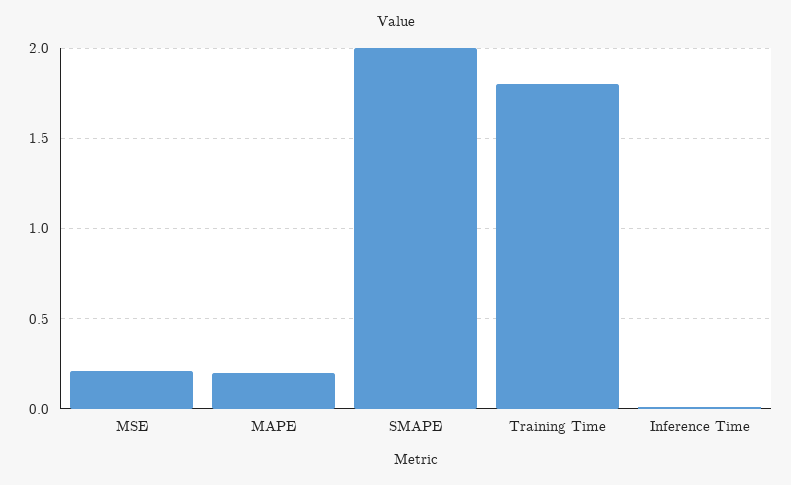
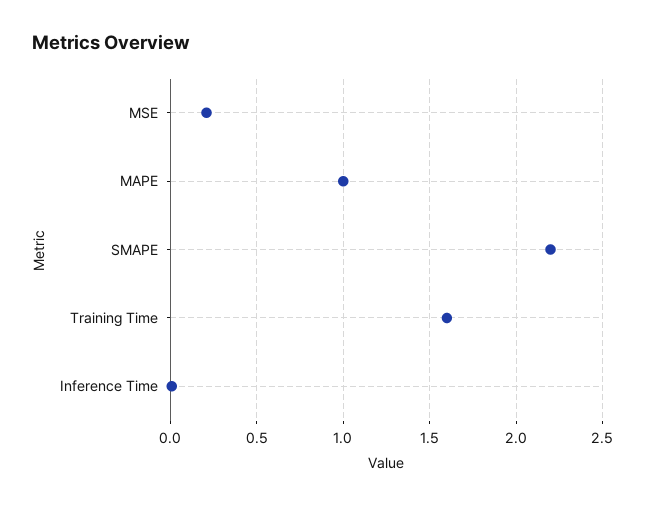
  {
    "MSE": 0.2,
-   "MAPE": 0.2,
+   "MAPE": 1,
-   "SMAPE": 2,
+   "SMAPE": 2.2,
-   "Training Time": 1.8,
+   "Training Time": 1.6,
    "Inference Time": 0
  }

